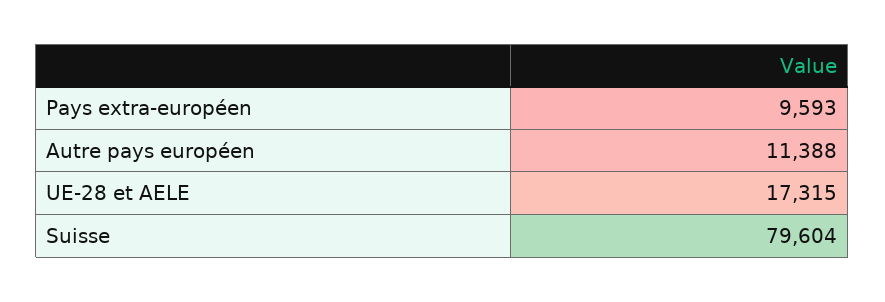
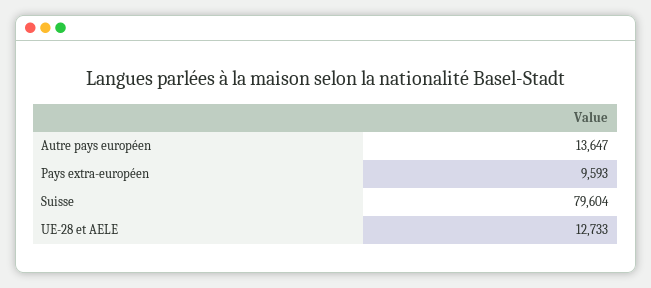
  {
    "Pays extra-européen": 9593,
-   "Autre pays européen": 11388,
+   "Autre pays européen": 13647,
-   "UE-28 et AELE": 17315,
+   "UE-28 et AELE": 12733,
    "Suisse": 79604
  }

